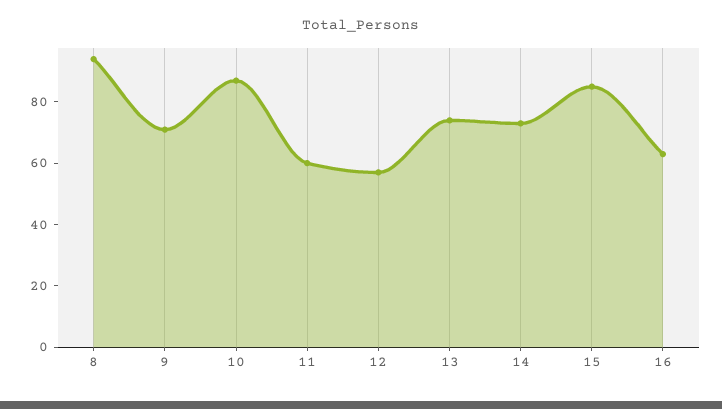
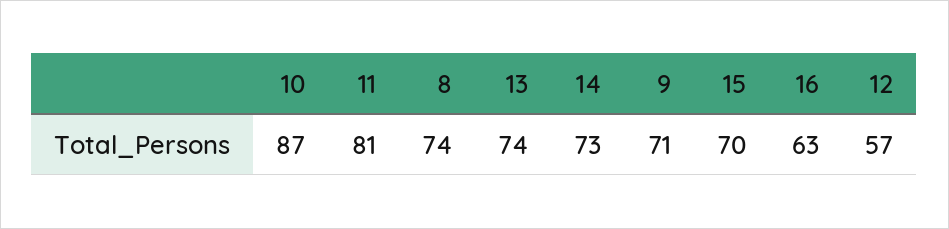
  {
-   "8": 95,
+   "8": 74,
    "9": 71,
    "10": 87,
-   "11": 60,
+   "11": 81,
    "12": 57,
    "13": 74,
    "14": 73,
-   "15": 85,
+   "15": 70,
    "16": 63
  }

